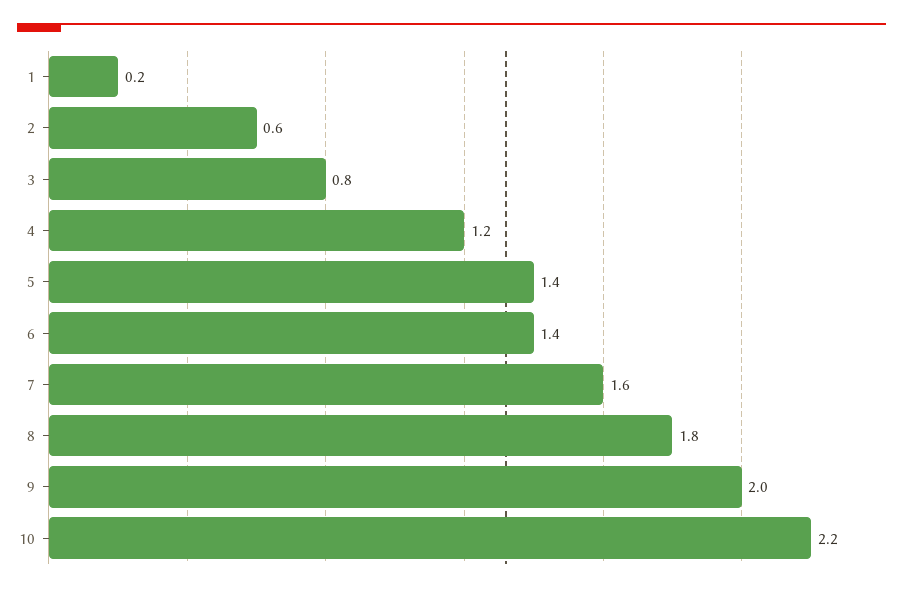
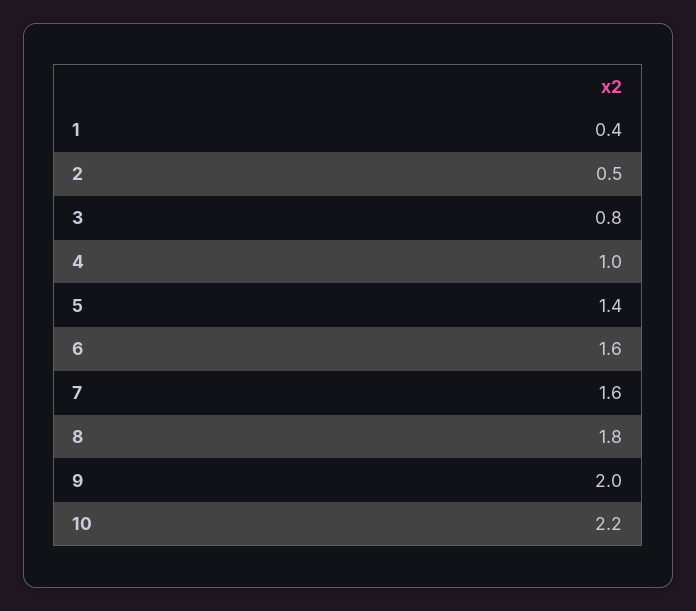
  {
-   "1": 0.2,
+   "1": 0.4,
-   "2": 0.6,
+   "2": 0.5,
    "3": 0.8,
-   "4": 1.2,
+   "4": 1,
    "5": 1.4,
-   "6": 1.4,
+   "6": 1.6,
    "7": 1.6,
    "8": 1.8,
    "9": 2,
    "10": 2.2
  }

